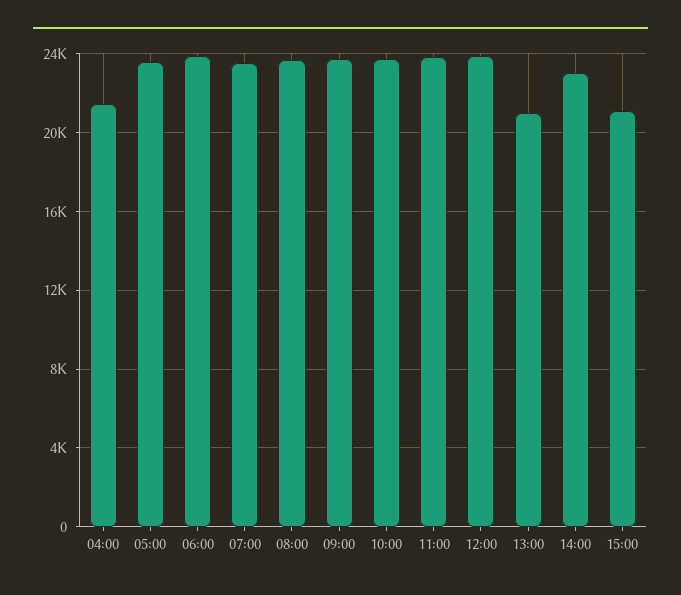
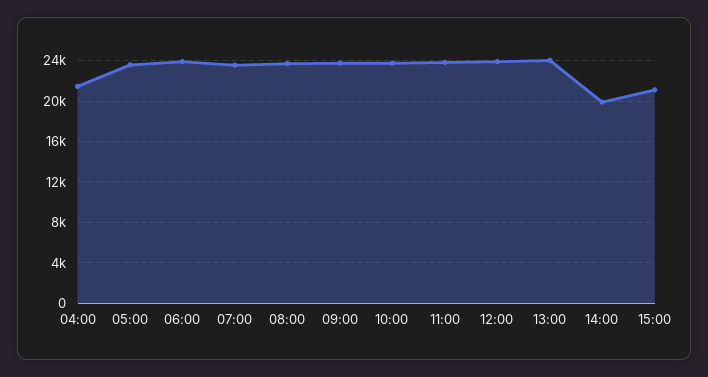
  {
    "04:00": 21500,
    "05:00": 23500,
    "06:00": 24000,
    "07:00": 23500,
    "08:00": 23500,
    "09:00": 23500,
    "10:00": 24000,
    "11:00": 24000,
    "12:00": 24000,
-   "13:00": 21000,
+   "13:00": 24000,
-   "14:00": 23000,
+   "14:00": 20000,
    "15:00": 21000
  }

